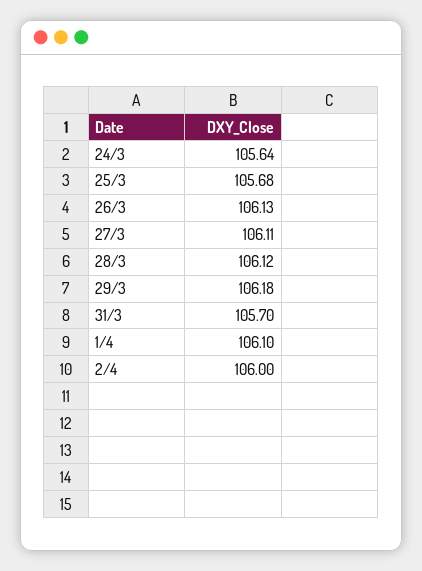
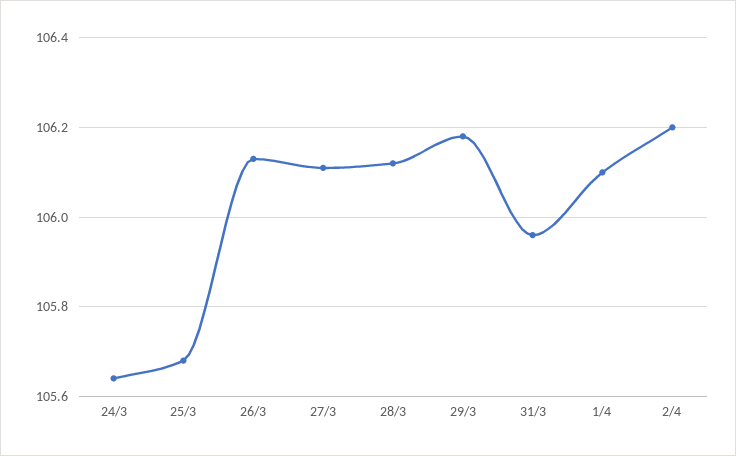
  {
    "24/3": 105.64,
    "25/3": 105.68,
    "26/3": 106.13,
    "27/3": 106.11,
    "28/3": 106.12,
    "29/3": 106.18,
-   "31/3": 105.7,
+   "31/3": 105.95,
    "1/4": 106.1,
-   "2/4": 106
+   "2/4": 106.2
  }

